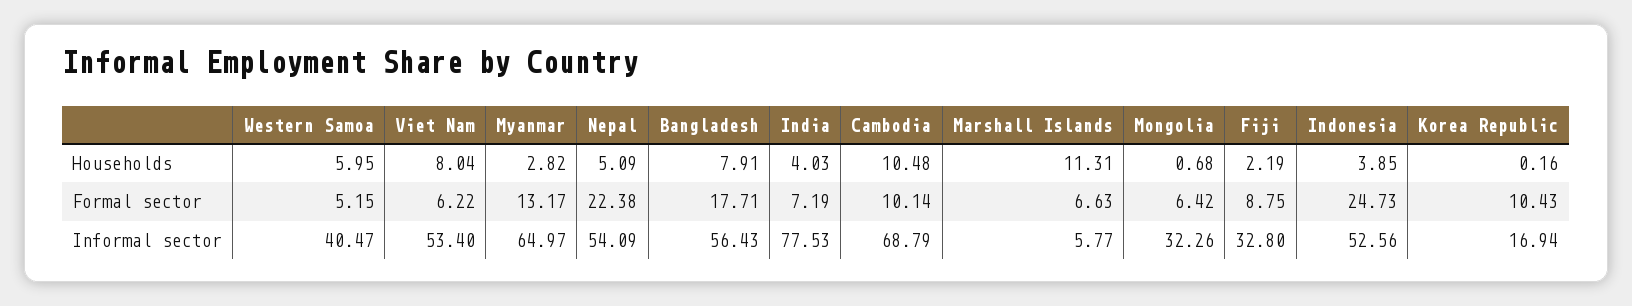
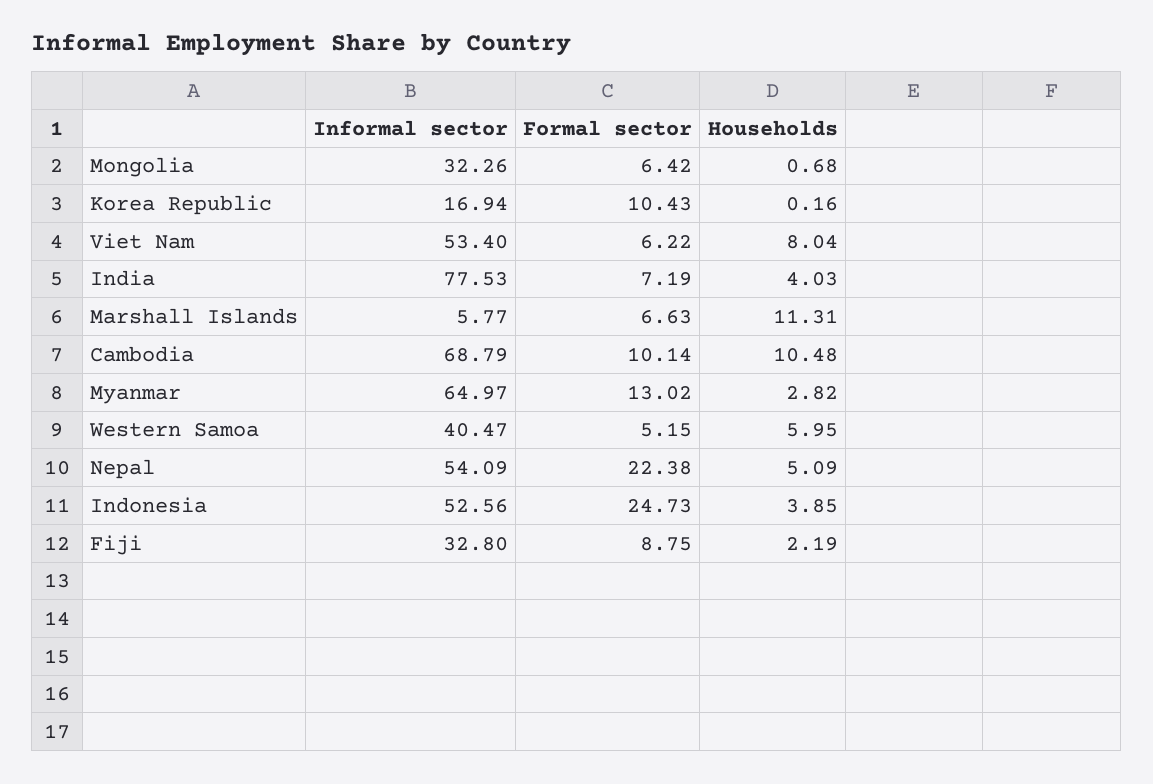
  {
    "Western Samoa": {
      "Households": 5.95,
      "Formal sector": 5.15,
      "Informal sector": 40.47
    },
    "Viet Nam": {
      "Households": 8.04,
      "Formal sector": 6.22,
      "Informal sector": 53.4
    },
    "Myanmar": {
      "Households": 2.82,
-     "Formal sector": 13.17,
+     "Formal sector": 13.02,
      "Informal sector": 64.97
    },
    "Nepal": {
      "Households": 5.09,
      "Formal sector": 22.38,
      "Informal sector": 54.09
    },
-   "Bangladesh": {
-     "Households": 7.91,
-     "Formal sector": 17.71,
-     "Informal sector": 56.43
-   },
    "India": {
      "Households": 4.03,
      "Formal sector": 7.19,
      "Informal sector": 77.53
    },
    "Cambodia": {
      "Households": 10.48,
      "Formal sector": 10.14,
      "Informal sector": 68.79
    },
    "Marshall Islands": {
      "Households": 11.31,
      "Formal sector": 6.63,
      "Informal sector": 5.77
    },
    "Mongolia": {
      "Households": 0.68,
      "Formal sector": 6.42,
      "Informal sector": 32.26
    },
    "Fiji": {
      "Households": 2.19,
      "Formal sector": 8.75,
      "Informal sector": 32.8
    },
    "Indonesia": {
      "Households": 3.85,
      "Formal sector": 24.73,
      "Informal sector": 52.56
    },
    "Korea Republic": {
      "Households": 0.16,
      "Formal sector": 10.43,
      "Informal sector": 16.94
    }
  }

